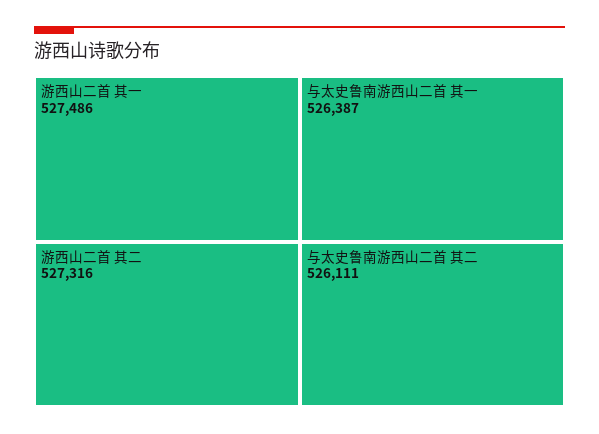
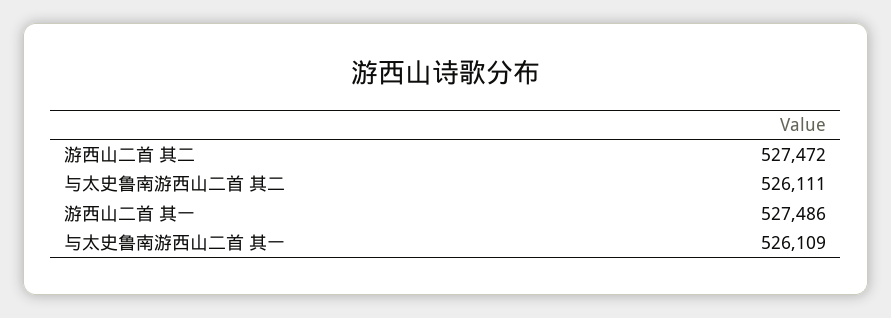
  {
    "游西山二首 其一": 527486,
-   "游西山二首 其二": 527316,
+   "游西山二首 其二": 527472,
-   "与太史鲁南游西山二首 其一": 526387,
+   "与太史鲁南游西山二首 其一": 526109,
    "与太史鲁南游西山二首 其二": 526111
  }

